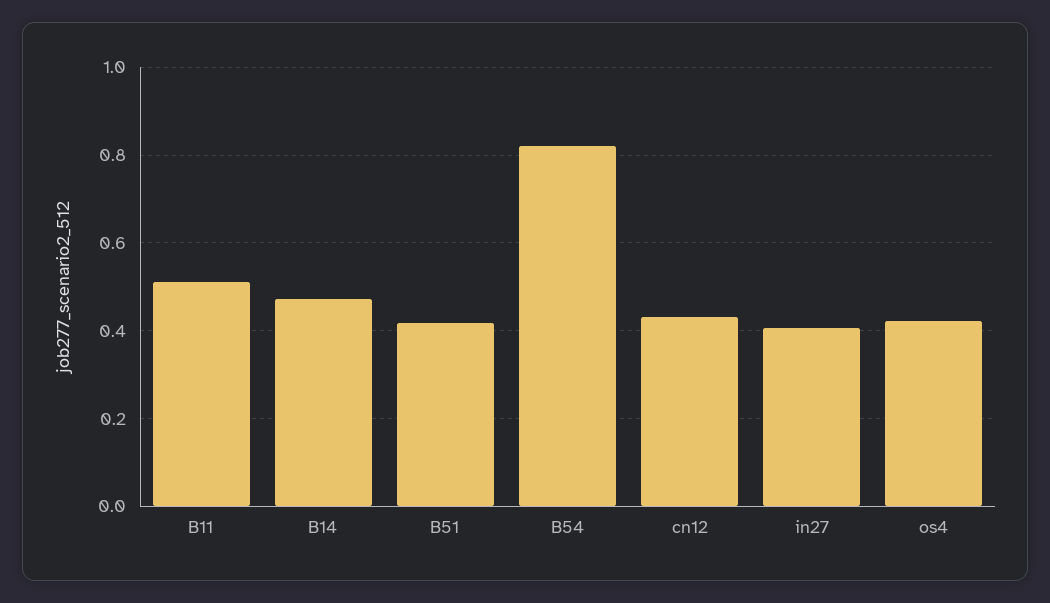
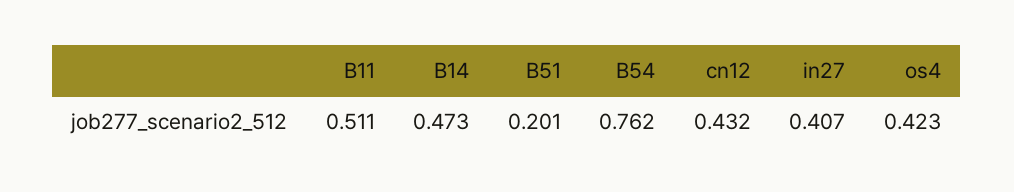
  {
    "B11": 0.511,
    "B14": 0.473,
-   "B51": 0.42,
+   "B51": 0.201,
-   "B54": 0.82,
+   "B54": 0.762,
    "cn12": 0.432,
    "in27": 0.407,
    "os4": 0.423
  }

